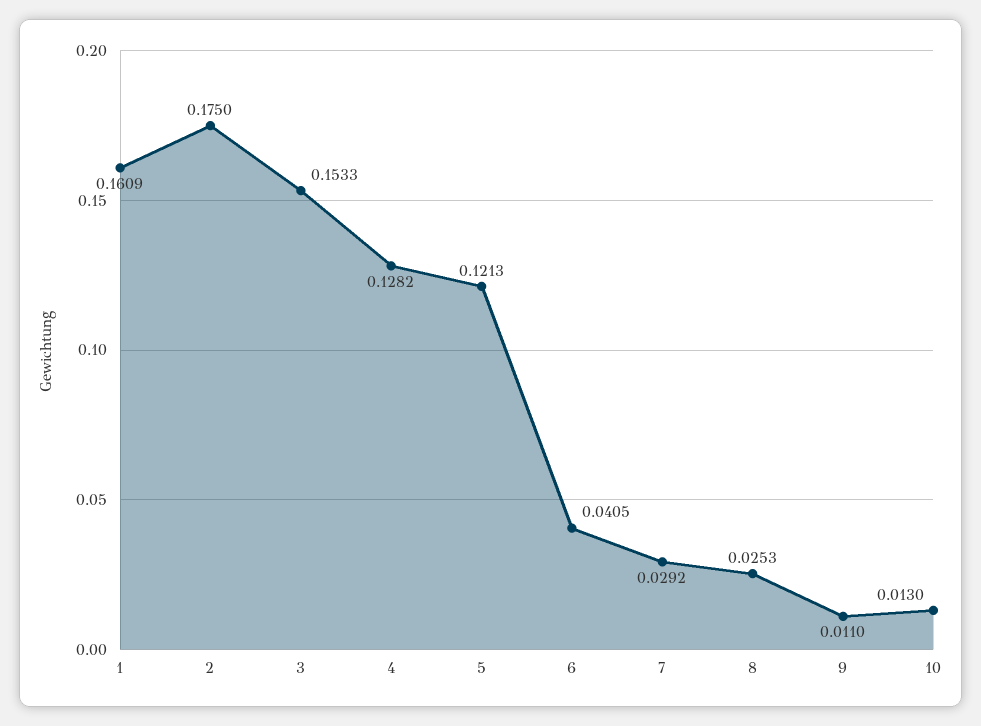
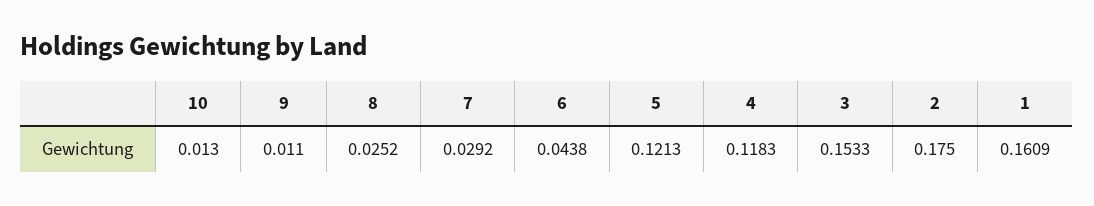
  {
    "1": 0.1609,
    "2": 0.175,
    "3": 0.1533,
-   "4": 0.1282,
+   "4": 0.1183,
    "5": 0.1213,
-   "6": 0.0405,
+   "6": 0.0438,
    "7": 0.0292,
-   "8": 0.0253,
+   "8": 0.0252,
    "9": 0.011,
    "10": 0.013
  }

